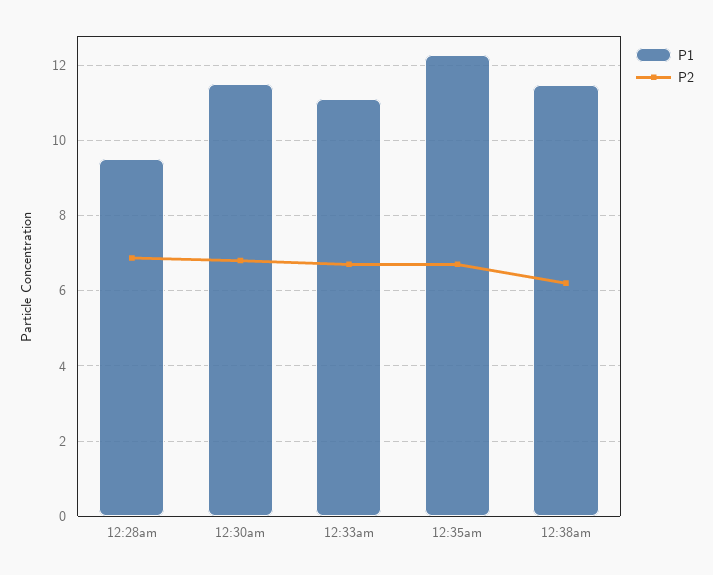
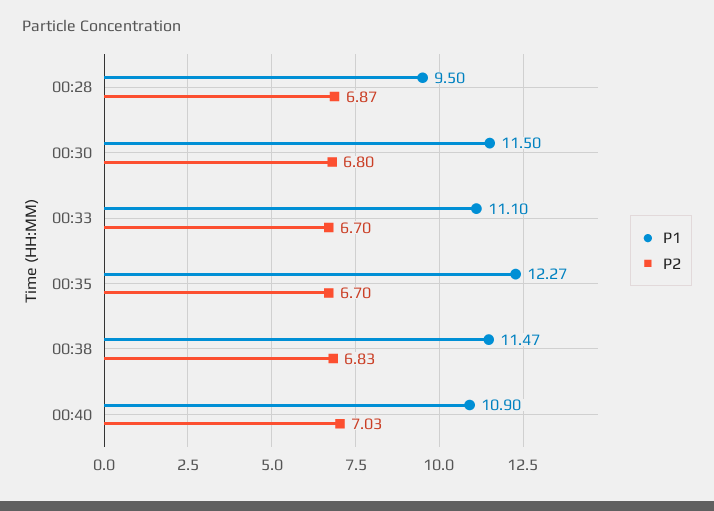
  {
    "P1": {
      "12:28am": 9.5,
      "12:30am": 11.5,
      "12:33am": 11.1,
      "12:35am": 12.27,
-     "12:38am": 11.47
+     "12:38am": 11.47,
+     "00:40": 10.9
    },
    "P2": {
      "12:28am": 6.87,
      "12:30am": 6.8,
      "12:33am": 6.7,
      "12:35am": 6.7,
-     "12:38am": 6.2
+     "12:38am": 6.83,
+     "00:40": 7.03
    }
  }

